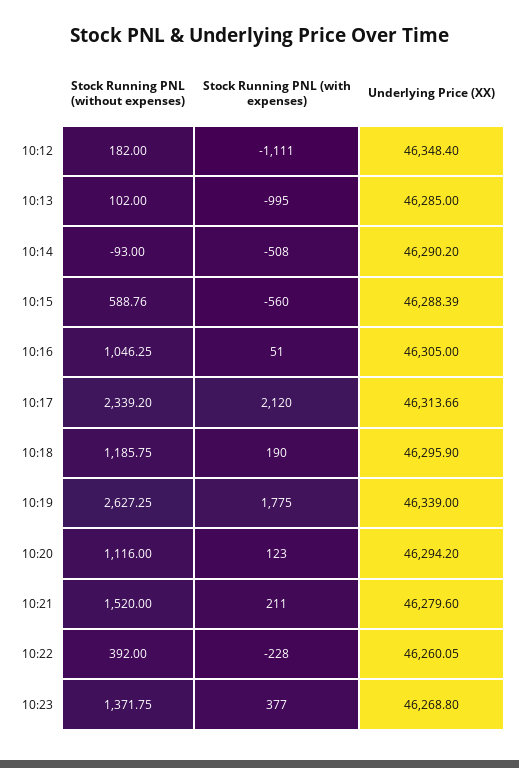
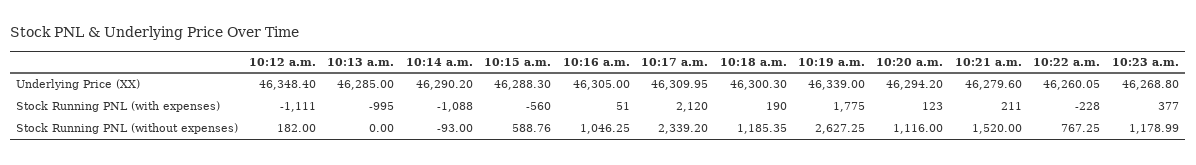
  {
    "Stock Running PNL (without expenses)": {
      "10:12": 182,
-     "10:13": 102,
+     "10:13": 0,
      "10:14": -93,
      "10:15": 588.76,
      "10:16": 1046.25,
      "10:17": 2339.2,
-     "10:18": 1185.75,
+     "10:18": 1185.35,
      "10:19": 2627.25,
      "10:20": 1116,
      "10:21": 1520,
-     "10:22": 392,
+     "10:22": 767.25,
-     "10:23": 1371.75
+     "10:23": 1178.99
    },
    "Stock Running PNL (with expenses)": {
      "10:12": -1111,
      "10:13": -995,
-     "10:14": -508,
+     "10:14": -1088,
      "10:15": -560,
      "10:16": 51,
      "10:17": 2120,
      "10:18": 190,
      "10:19": 1775,
      "10:20": 123,
      "10:21": 211,
      "10:22": -228,
      "10:23": 377
    },
    "Underlying Price (XX)": {
      "10:12": 46348.4,
      "10:13": 46285,
      "10:14": 46290.2,
-     "10:15": 46288.39,
+     "10:15": 46288.3,
      "10:16": 46305,
-     "10:17": 46313.66,
+     "10:17": 46309.95,
-     "10:18": 46295.9,
+     "10:18": 46300.3,
      "10:19": 46339,
      "10:20": 46294.2,
      "10:21": 46279.6,
      "10:22": 46260.05,
      "10:23": 46268.8
    }
  }

